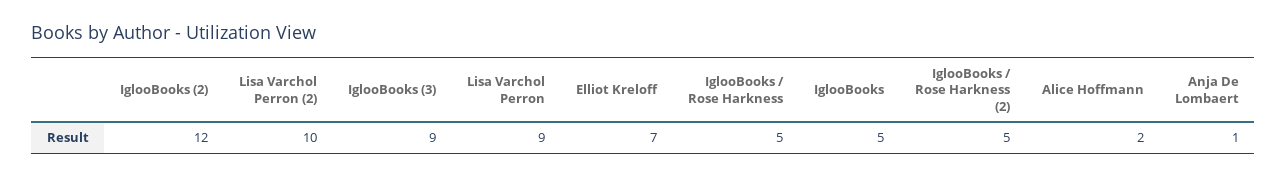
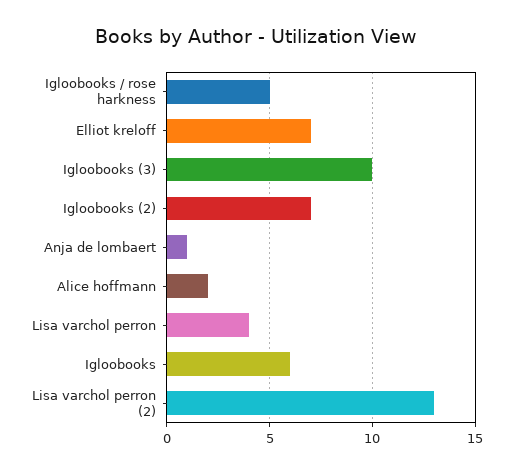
  {
-   "IglooBooks (2)": 12,
+   "IglooBooks (2)": 7,
-   "Lisa Varchol Perron (2)": 10,
+   "Lisa Varchol Perron (2)": 13,
-   "IglooBooks (3)": 9,
+   "IglooBooks (3)": 10,
-   "Lisa Varchol Perron": 9,
+   "Lisa Varchol Perron": 4,
    "Elliot Kreloff": 7,
    "IglooBooks / Rose Harkness": 5,
-   "IglooBooks": 5,
+   "IglooBooks": 6,
-   "IglooBooks / Rose Harkness (2)": 5,
    "Alice Hoffmann": 2,
    "Anja De Lombaert": 1
  }

